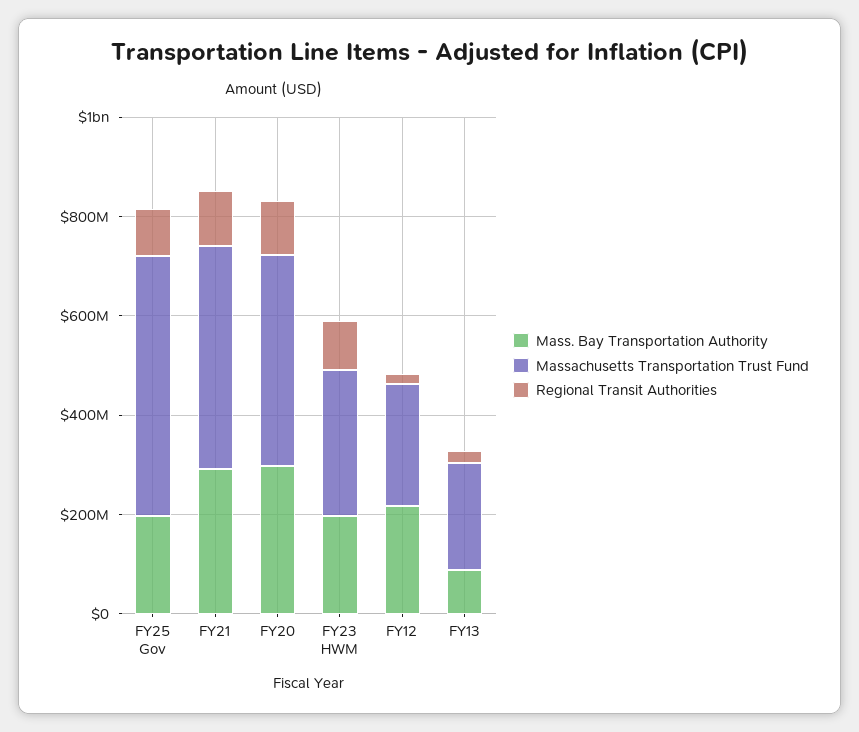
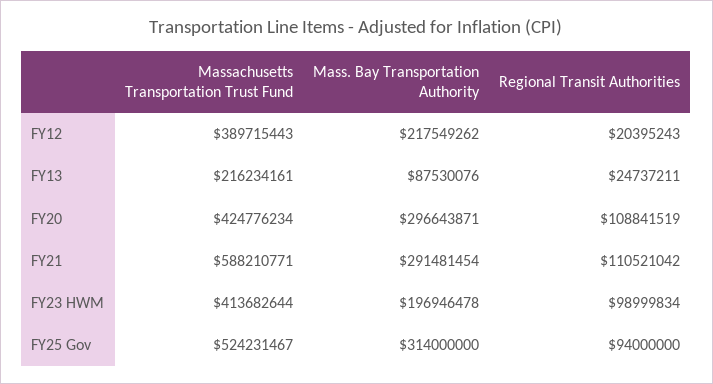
  {
    "Mass. Bay Transportation Authority": {
-     "FY25 Gov": 200000000,
+     "FY25 Gov": 314000000,
      "FY21": 291481454,
      "FY20": 296643871,
      "FY23 HWM": 196946478,
      "FY12": 217549262,
      "FY13": 87530076
    },
    "Massachusetts Transportation Trust Fund": {
      "FY25 Gov": 524231467,
-     "FY21": 450000000,
+     "FY21": 588210771,
      "FY20": 424776234,
-     "FY23 HWM": 300000000,
+     "FY23 HWM": 413682644,
-     "FY12": 250000000,
+     "FY12": 389715443,
      "FY13": 216234161
    },
    "Regional Transit Authorities": {
      "FY25 Gov": 94000000,
      "FY21": 110521042,
      "FY20": 108841519,
      "FY23 HWM": 98999834,
      "FY12": 20395243,
      "FY13": 24737211
    }
  }

